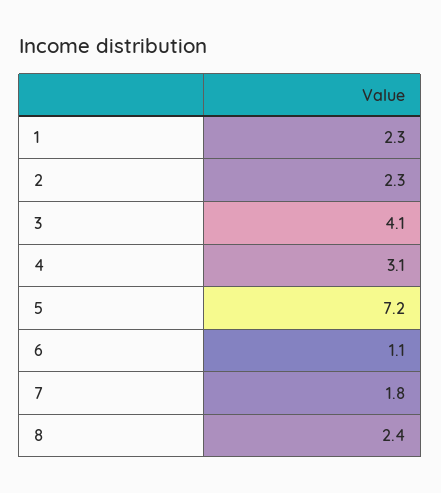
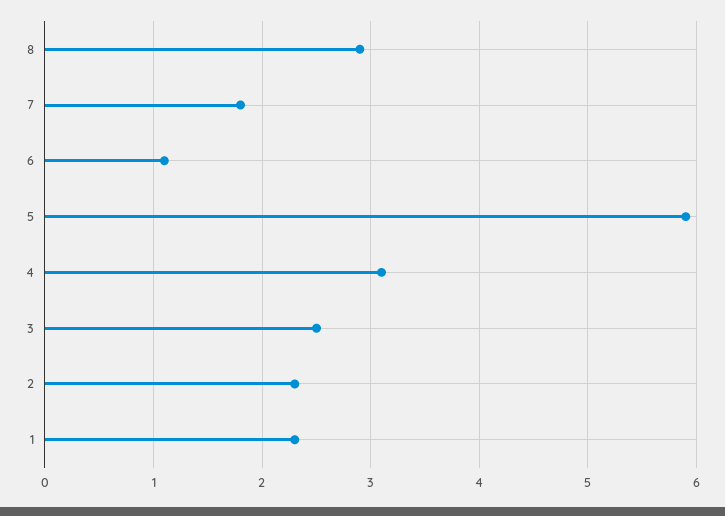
  {
    "1": 2.3,
    "2": 2.3,
-   "3": 4.1,
+   "3": 2.5,
    "4": 3.1,
-   "5": 7.2,
+   "5": 5.9,
    "6": 1.1,
    "7": 1.8,
-   "8": 2.4
+   "8": 2.9
  }

